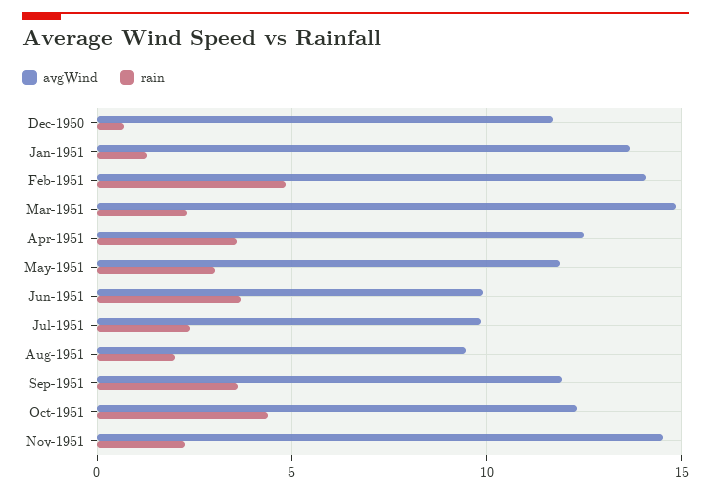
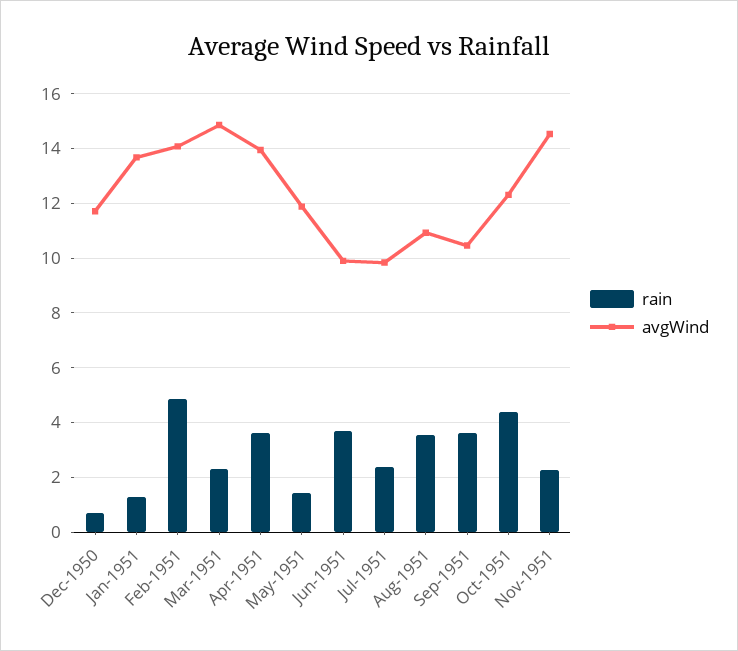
  {
    "avgWind": {
      "Dec-1950": 11.75,
      "Jan-1951": 13.75,
      "Feb-1951": 14,
      "Mar-1951": 14.75,
-     "Apr-1951": 12.5,
+     "Apr-1951": 14,
      "May-1951": 12,
      "Jun-1951": 10,
      "Jul-1951": 9.75,
-     "Aug-1951": 9.5,
+     "Aug-1951": 11,
-     "Sep-1951": 12,
+     "Sep-1951": 10.5,
      "Oct-1951": 12.25,
      "Nov-1951": 14.5
    },
    "rain": {
      "Dec-1950": 0.75,
      "Jan-1951": 1.25,
      "Feb-1951": 4.75,
      "Mar-1951": 2.25,
      "Apr-1951": 3.5,
-     "May-1951": 3,
+     "May-1951": 1.5,
      "Jun-1951": 3.75,
      "Jul-1951": 2.5,
-     "Aug-1951": 2,
+     "Aug-1951": 3.5,
      "Sep-1951": 3.5,
      "Oct-1951": 4.5,
      "Nov-1951": 2.25
    }
  }

